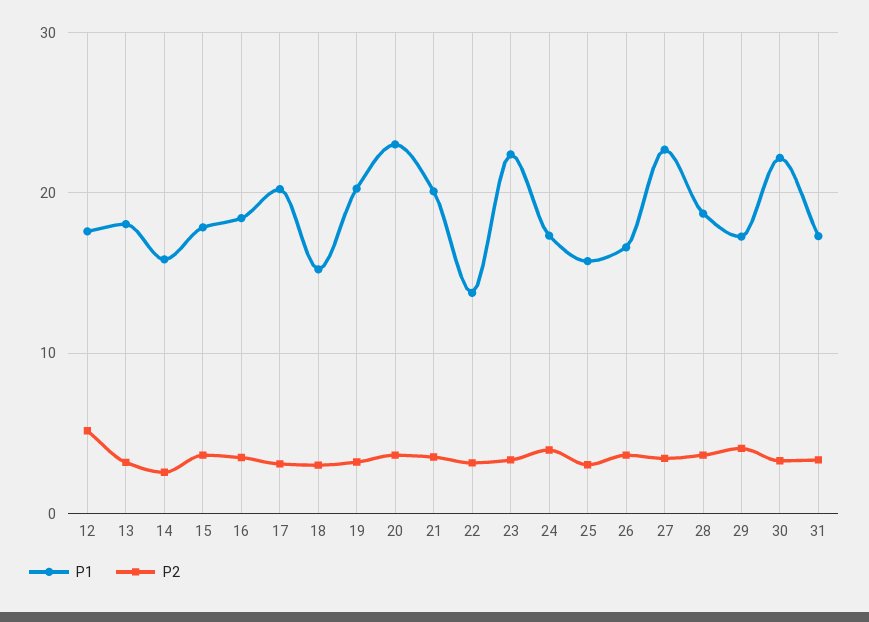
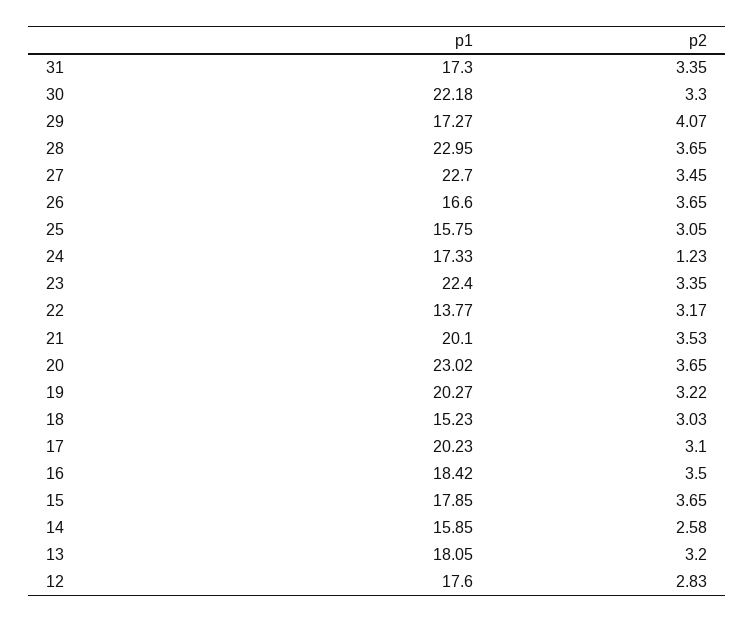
  {
    "P1": {
      "12": 17.6,
      "13": 18.05,
      "14": 15.85,
      "15": 17.85,
      "16": 18.42,
      "17": 20.23,
      "18": 15.23,
      "19": 20.27,
      "20": 23.02,
      "21": 20.1,
      "22": 13.77,
      "23": 22.4,
      "24": 17.33,
      "25": 15.75,
      "26": 16.6,
      "27": 22.7,
-     "28": 19,
+     "28": 22.95,
      "29": 17.27,
      "30": 22.18,
      "31": 17.3
    },
    "P2": {
-     "12": 5,
+     "12": 2.83,
      "13": 3.2,
      "14": 2.58,
      "15": 3.65,
      "16": 3.5,
      "17": 3.1,
      "18": 3.03,
      "19": 3.22,
      "20": 3.65,
      "21": 3.53,
      "22": 3.17,
      "23": 3.35,
-     "24": 4,
+     "24": 1.23,
      "25": 3.05,
      "26": 3.65,
      "27": 3.45,
      "28": 3.65,
      "29": 4.07,
      "30": 3.3,
      "31": 3.35
    }
  }

